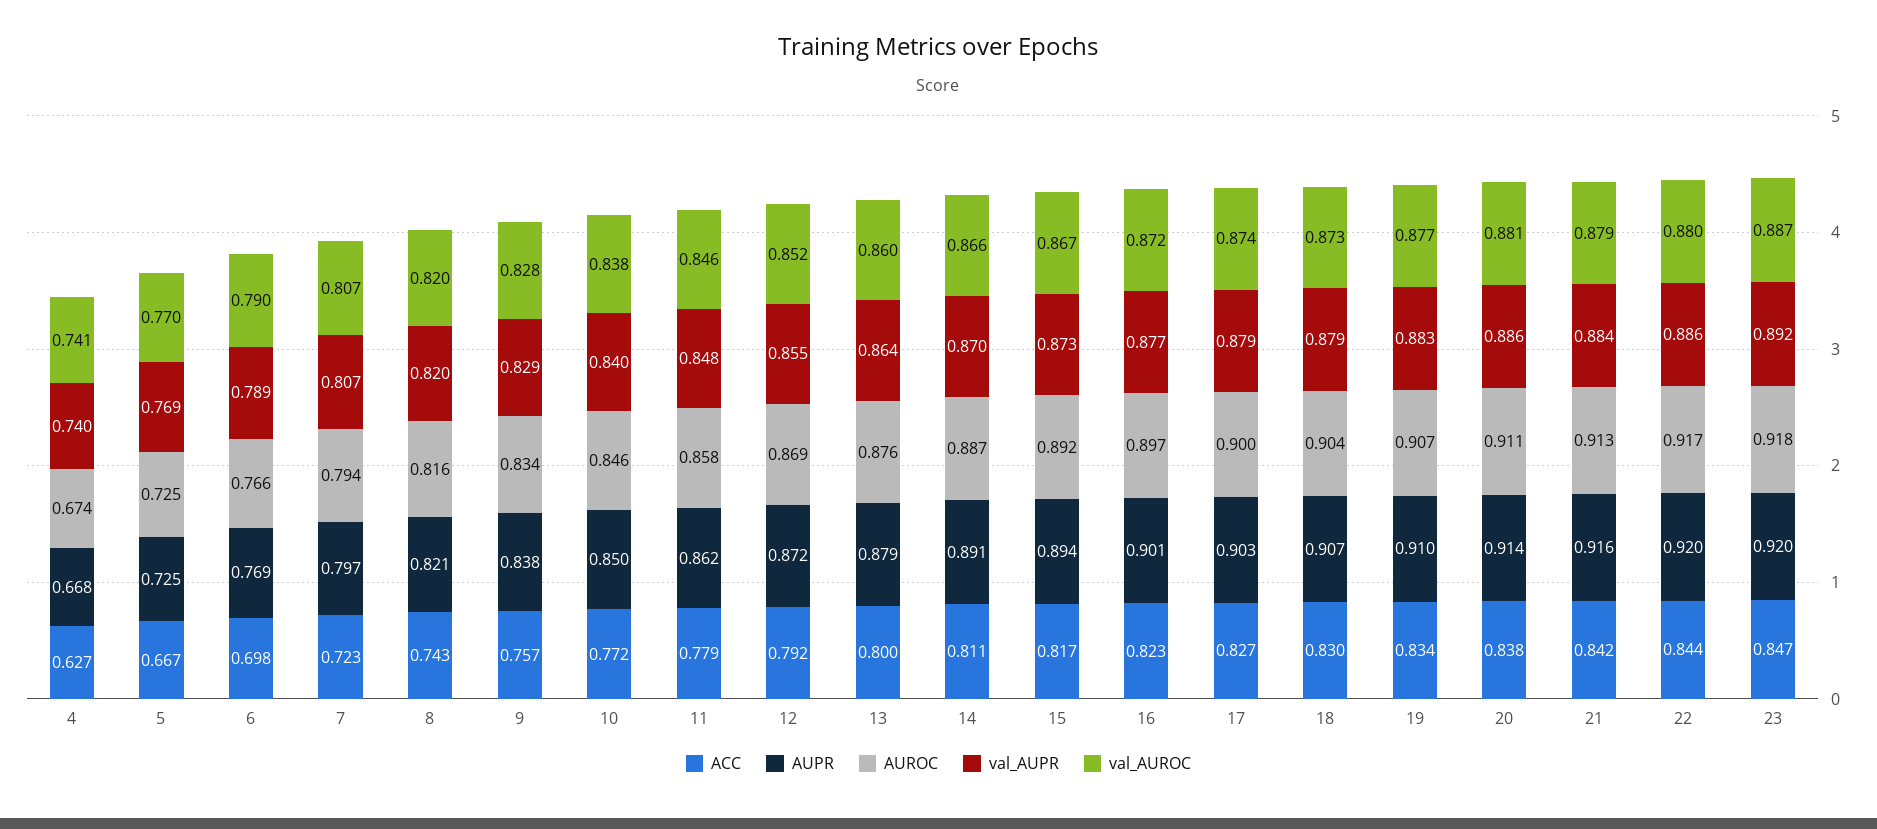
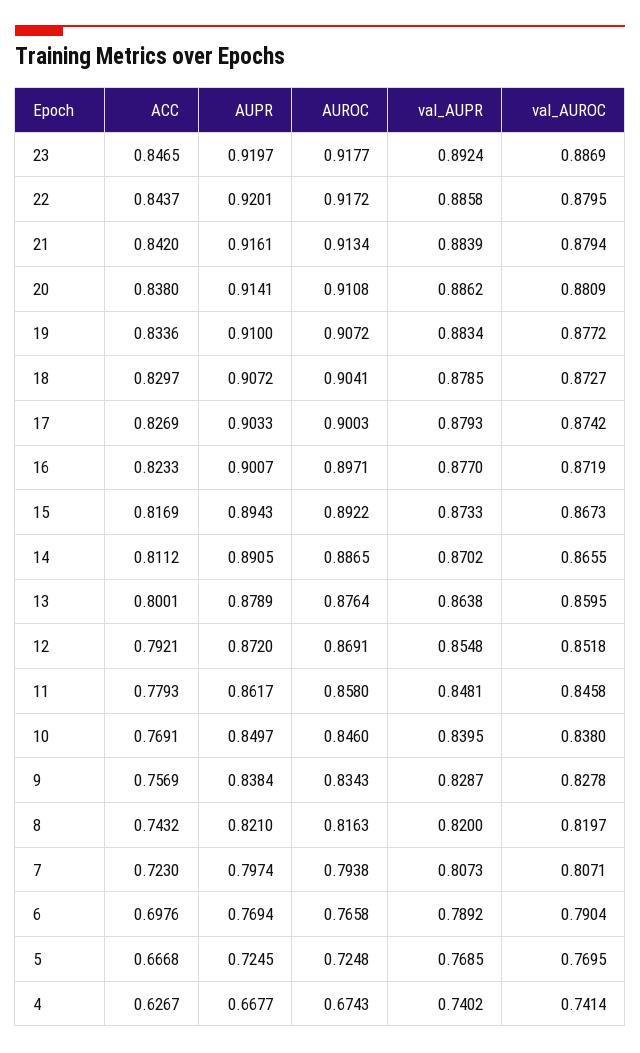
  {
    "ACC": {
      "4": 0.6267,
      "5": 0.6668,
      "6": 0.6976,
      "7": 0.723,
      "8": 0.7432,
      "9": 0.7569,
-     "10": 0.772,
+     "10": 0.7691,
      "11": 0.7793,
      "12": 0.7921,
      "13": 0.8001,
      "14": 0.8112,
      "15": 0.8169,
      "16": 0.8233,
      "17": 0.8269,
      "18": 0.8297,
      "19": 0.8336,
      "20": 0.838,
      "21": 0.842,
      "22": 0.8437,
      "23": 0.8465
    },
    "AUPR": {
      "4": 0.6677,
      "5": 0.7245,
      "6": 0.7694,
      "7": 0.7974,
      "8": 0.821,
      "9": 0.8384,
      "10": 0.8497,
      "11": 0.8617,
      "12": 0.872,
      "13": 0.8789,
      "14": 0.8905,
      "15": 0.8943,
      "16": 0.9007,
      "17": 0.9033,
      "18": 0.9072,
      "19": 0.91,
      "20": 0.9141,
      "21": 0.9161,
      "22": 0.9201,
      "23": 0.9197
    },
    "AUROC": {
      "4": 0.6743,
      "5": 0.7248,
      "6": 0.7658,
      "7": 0.7938,
      "8": 0.8163,
      "9": 0.8343,
      "10": 0.846,
      "11": 0.858,
      "12": 0.8691,
      "13": 0.8764,
      "14": 0.8865,
      "15": 0.8922,
      "16": 0.8971,
      "17": 0.9003,
      "18": 0.9041,
      "19": 0.9072,
      "20": 0.9108,
      "21": 0.9134,
      "22": 0.9172,
      "23": 0.9177
    },
    "val_AUPR": {
      "4": 0.7402,
      "5": 0.7685,
      "6": 0.7892,
      "7": 0.8073,
      "8": 0.82,
      "9": 0.8287,
      "10": 0.8395,
      "11": 0.8481,
      "12": 0.8548,
      "13": 0.8638,
      "14": 0.8702,
      "15": 0.8733,
      "16": 0.877,
      "17": 0.8793,
      "18": 0.8785,
      "19": 0.8834,
      "20": 0.8862,
      "21": 0.8839,
      "22": 0.8858,
      "23": 0.8924
    },
    "val_AUROC": {
      "4": 0.7414,
      "5": 0.7695,
      "6": 0.7904,
      "7": 0.8071,
      "8": 0.8197,
      "9": 0.8278,
      "10": 0.838,
      "11": 0.8458,
      "12": 0.8518,
      "13": 0.8595,
      "14": 0.8655,
      "15": 0.8673,
      "16": 0.8719,
      "17": 0.8742,
      "18": 0.8727,
      "19": 0.8772,
      "20": 0.8809,
      "21": 0.8794,
      "22": 0.8795,
      "23": 0.8869
    }
  }

